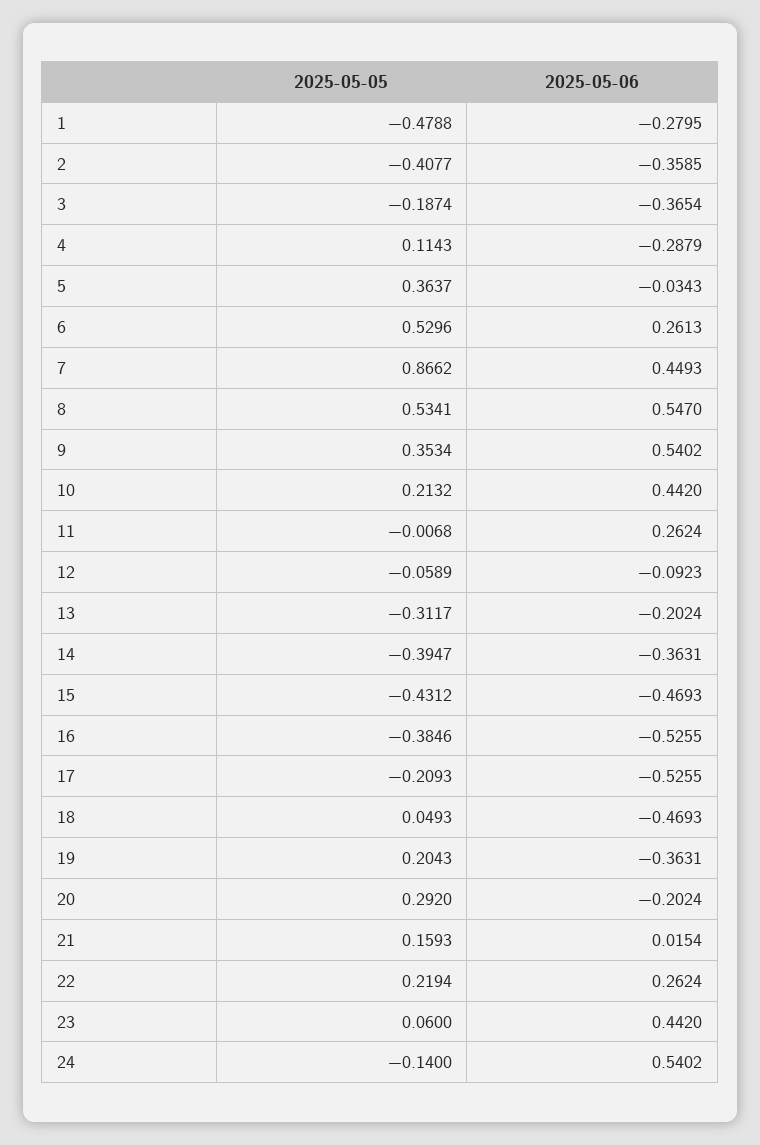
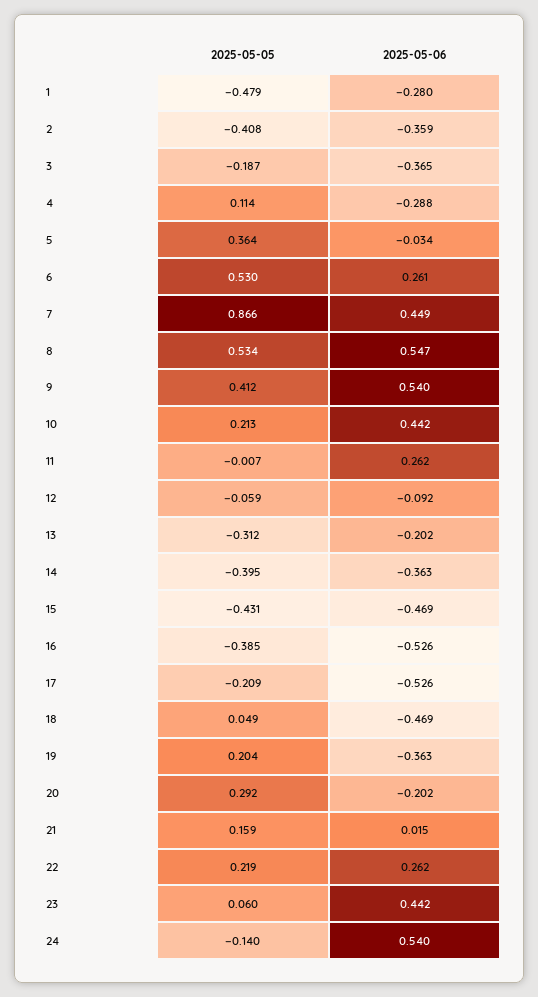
  {
    "2025-05-05": {
      "1": -0.4788,
      "2": -0.4077,
      "3": -0.1874,
      "4": 0.1143,
      "5": 0.3637,
      "6": 0.5296,
      "7": 0.8662,
      "8": 0.5341,
-     "9": 0.3534,
+     "9": 0.412,
      "10": 0.2132,
      "11": -0.0068,
      "12": -0.0589,
      "13": -0.3117,
      "14": -0.3947,
      "15": -0.4312,
      "16": -0.3846,
      "17": -0.2093,
      "18": 0.0493,
      "19": 0.2043,
      "20": 0.292,
      "21": 0.1593,
      "22": 0.2194,
      "23": 0.06,
      "24": -0.14
    },
    "2025-05-06": {
      "1": -0.2795,
      "2": -0.3585,
      "3": -0.3654,
      "4": -0.2879,
      "5": -0.0343,
      "6": 0.2613,
      "7": 0.4493,
      "8": 0.547,
      "9": 0.5402,
      "10": 0.442,
      "11": 0.2624,
      "12": -0.0923,
      "13": -0.2024,
      "14": -0.3631,
      "15": -0.4693,
      "16": -0.5255,
      "17": -0.5255,
      "18": -0.4693,
      "19": -0.3631,
      "20": -0.2024,
      "21": 0.0154,
      "22": 0.2624,
      "23": 0.442,
      "24": 0.5402
    }
  }

